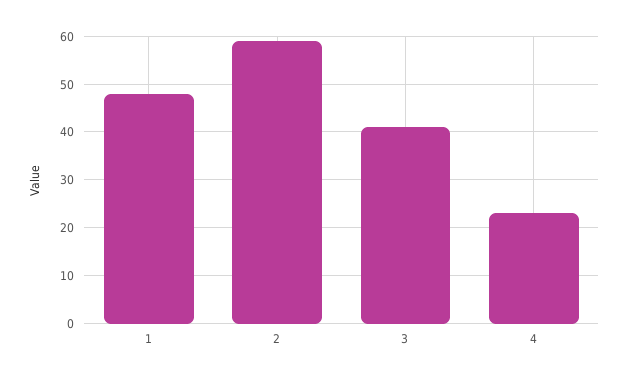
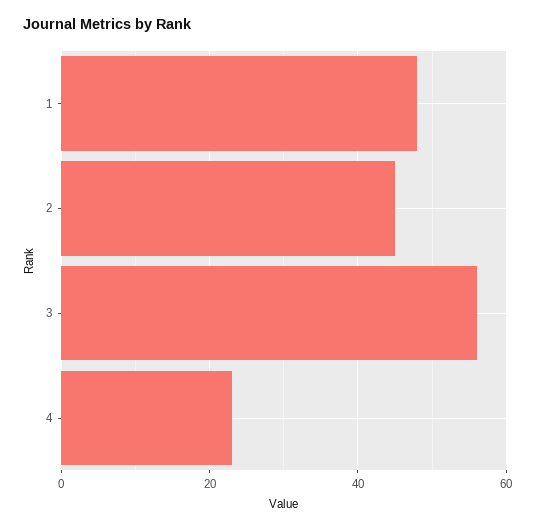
  {
    "1": 50,
-   "2": 60,
+   "2": 45,
-   "3": 40,
+   "3": 55,
    "4": 25
  }

